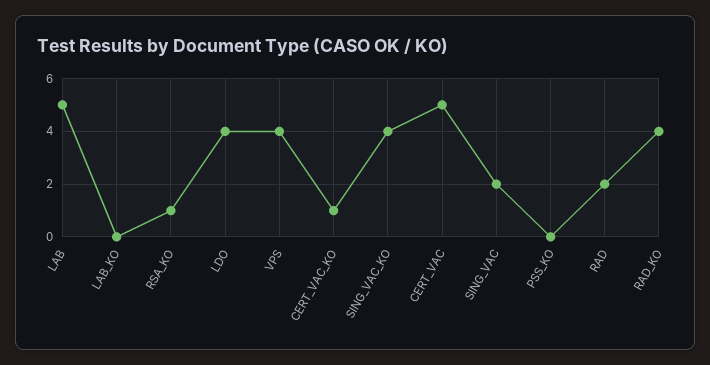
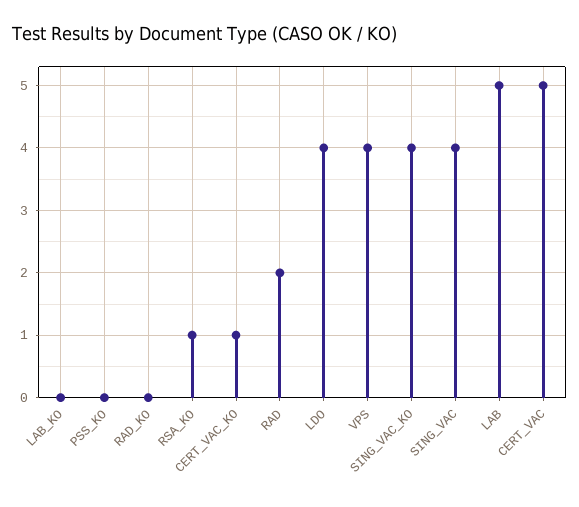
  {
    "LAB": 5,
    "LAB_KO": 0,
    "RSA_KO": 1,
    "LDO": 4,
    "VPS": 4,
    "CERT_VAC_KO": 1,
    "SING_VAC_KO": 4,
    "CERT_VAC": 5,
-   "SING_VAC": 2,
+   "SING_VAC": 4,
    "PSS_KO": 0,
    "RAD": 2,
-   "RAD_KO": 4
+   "RAD_KO": 0
  }

